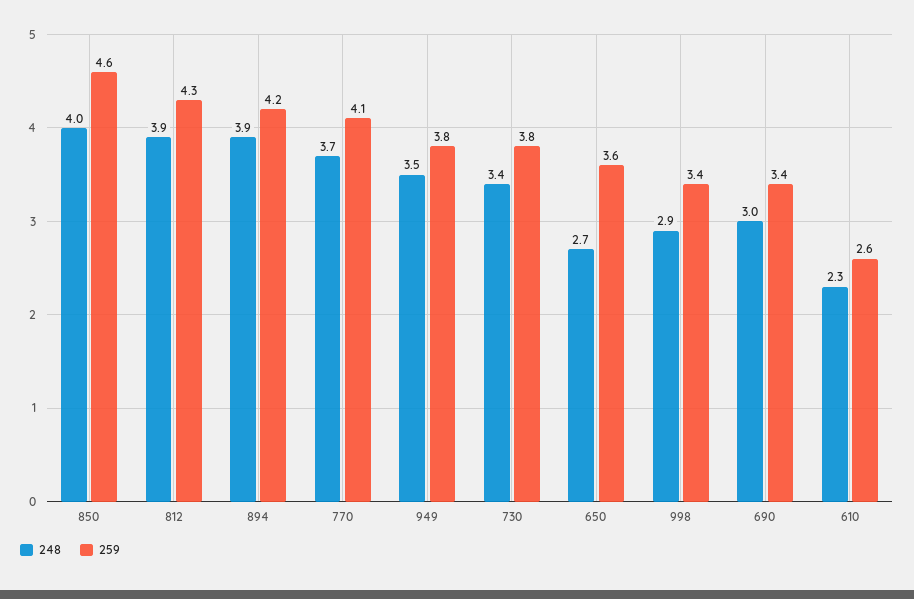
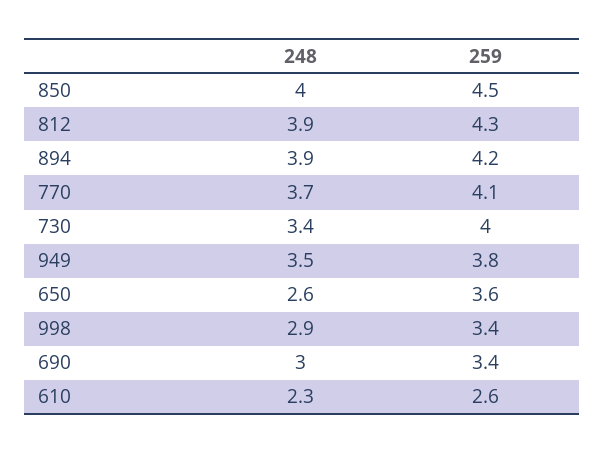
  {
    "248": {
      "850": 4,
      "812": 3.9,
      "894": 3.9,
      "770": 3.7,
      "949": 3.5,
      "730": 3.4,
-     "650": 2.7,
+     "650": 2.6,
      "998": 2.9,
      "690": 3,
      "610": 2.3
    },
    "259": {
-     "850": 4.6,
+     "850": 4.5,
      "812": 4.3,
      "894": 4.2,
      "770": 4.1,
      "949": 3.8,
-     "730": 3.8,
+     "730": 4,
      "650": 3.6,
      "998": 3.4,
      "690": 3.4,
      "610": 2.6
    }
  }

